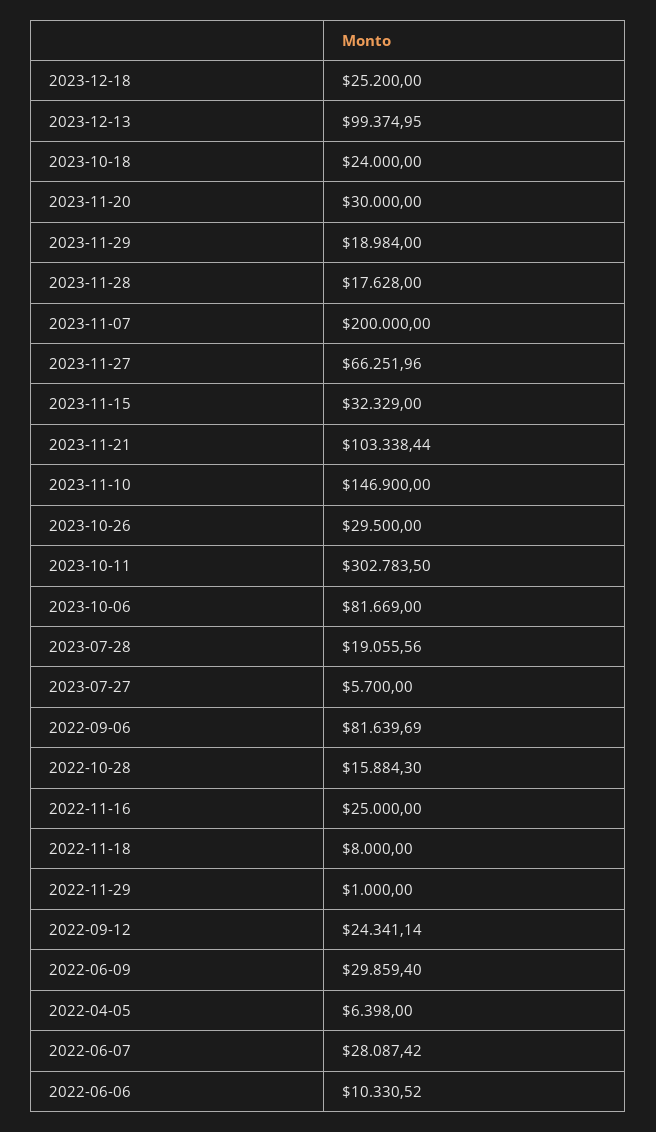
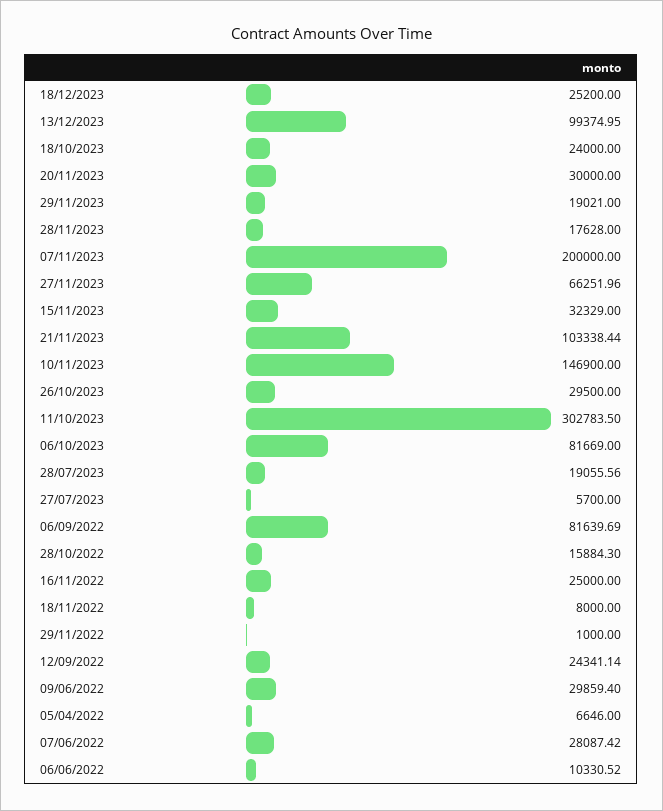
  {
    "2023-12-18": 25200,
    "2023-12-13": 99374.95,
    "2023-10-18": 24000,
    "2023-11-20": 30000,
-   "2023-11-29": 18984,
+   "2023-11-29": 19021,
    "2023-11-28": 17628,
    "2023-11-07": 200000,
    "2023-11-27": 66251.96,
    "2023-11-15": 32329,
    "2023-11-21": 103338.44,
    "2023-11-10": 146900,
    "2023-10-26": 29500,
    "2023-10-11": 302783.5,
    "2023-10-06": 81669,
    "2023-07-28": 19055.56,
    "2023-07-27": 5700,
    "2022-09-06": 81639.69,
    "2022-10-28": 15884.3,
    "2022-11-16": 25000,
    "2022-11-18": 8000,
    "2022-11-29": 1000,
    "2022-09-12": 24341.14,
    "2022-06-09": 29859.4,
-   "2022-04-05": 6398,
+   "2022-04-05": 6646,
    "2022-06-07": 28087.42,
    "2022-06-06": 10330.52
  }

